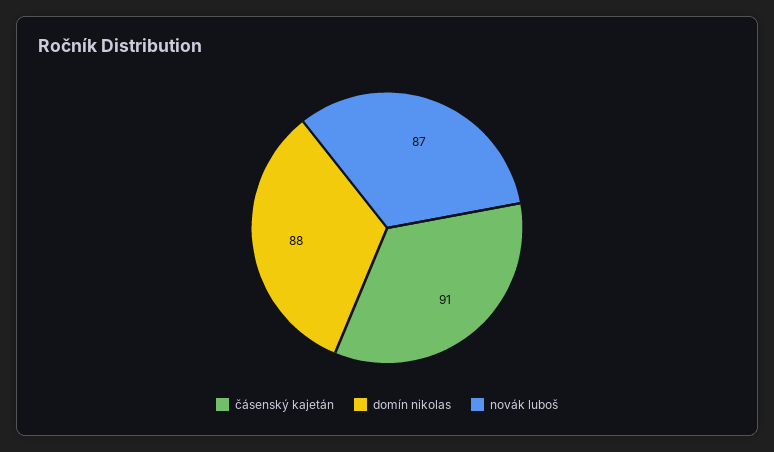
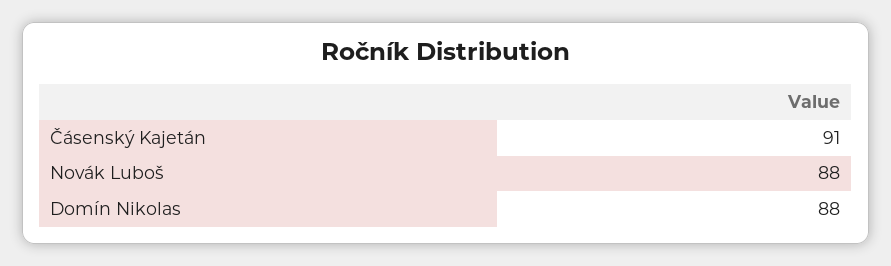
  {
    "čásenský kajetán": 91,
    "domín nikolas": 88,
-   "novák luboš": 87
+   "novák luboš": 88
  }

